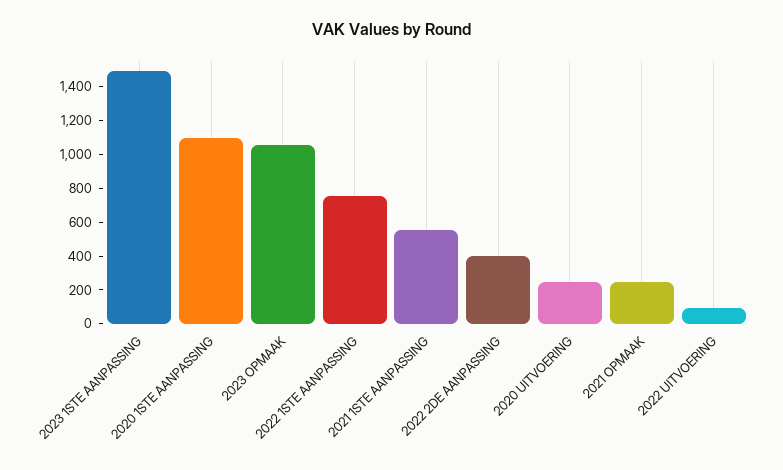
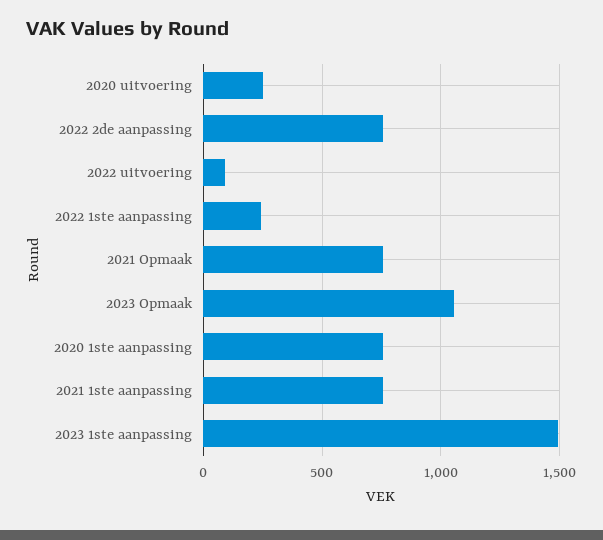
  {
    "2023 1STE AANPASSING": 1500,
-   "2020 1STE AANPASSING": 1100,
+   "2020 1STE AANPASSING": 750,
    "2023 OPMAAK": 1050,
-   "2022 1STE AANPASSING": 750,
+   "2022 1STE AANPASSING": 250,
-   "2021 1STE AANPASSING": 550,
+   "2021 1STE AANPASSING": 750,
-   "2022 2DE AANPASSING": 400,
+   "2022 2DE AANPASSING": 750,
    "2020 UITVOERING": 250,
-   "2021 OPMAAK": 250,
+   "2021 OPMAAK": 750,
    "2022 UITVOERING": 100
  }

